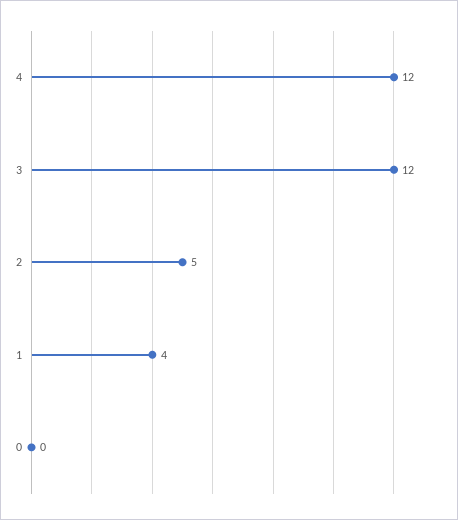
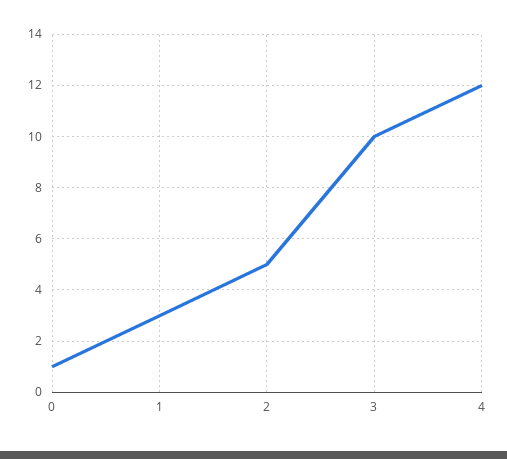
  {
    "4": 12,
-   "3": 12,
+   "3": 10,
    "2": 5,
-   "1": 4,
+   "1": 3,
-   "0": 0
+   "0": 1
  }

